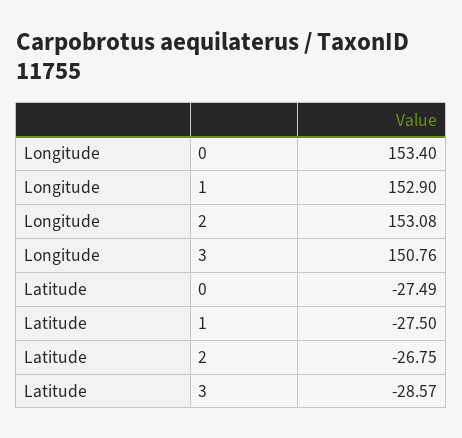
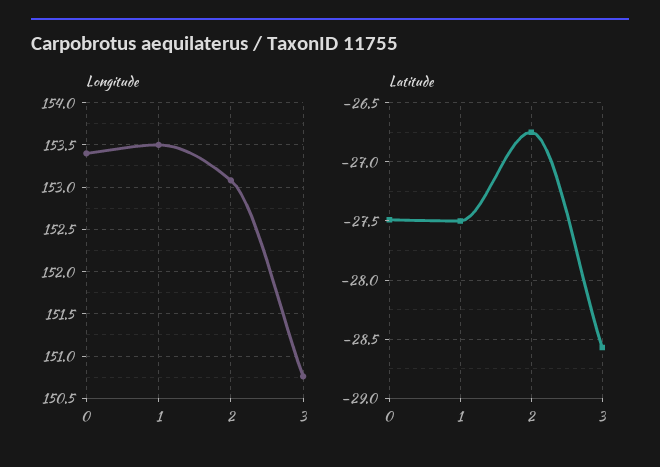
  {
    "Longitude": {
      "0": 153.4,
-     "1": 152.9,
+     "1": 153.5,
      "2": 153.08,
      "3": 150.76
    },
    "Latitude": {
      "0": -27.49,
      "1": -27.5,
      "2": -26.75,
      "3": -28.57
    }
  }

